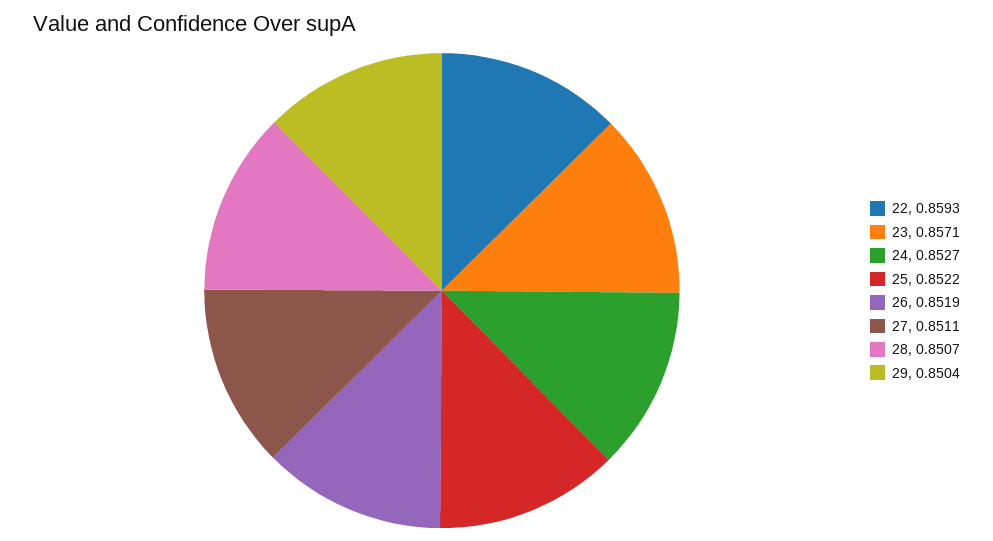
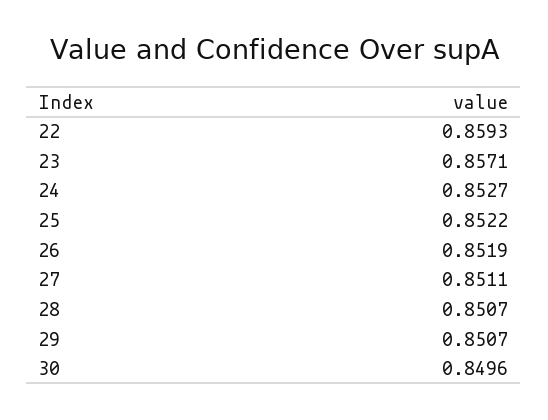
  {
    "22": 0.8593,
    "23": 0.8571,
    "24": 0.8527,
    "25": 0.8522,
    "26": 0.8519,
    "27": 0.8511,
    "28": 0.8507,
-   "29": 0.8504
+   "29": 0.8507,
+   "30": 0.8496
  }

